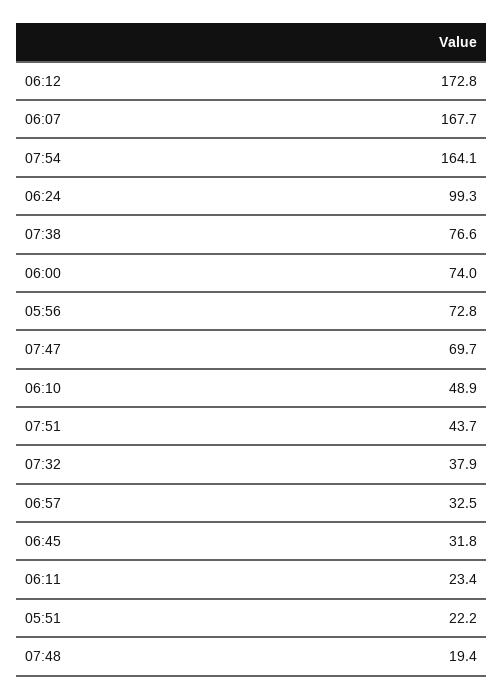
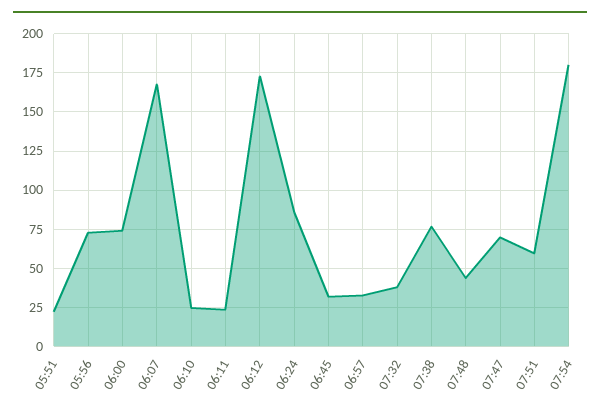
  {
    "06:12": 172.8,
    "06:07": 167.7,
-   "07:54": 164.1,
+   "07:54": 180,
-   "06:24": 99.3,
+   "06:24": 85,
    "07:38": 76.6,
    "06:00": 74,
    "05:56": 72.8,
    "07:47": 69.7,
-   "06:10": 48.9,
+   "06:10": 25,
-   "07:51": 43.7,
+   "07:51": 60,
    "07:32": 37.9,
    "06:57": 32.5,
    "06:45": 31.8,
    "06:11": 23.4,
    "05:51": 22.2,
-   "07:48": 19.4
+   "07:48": 45
  }

